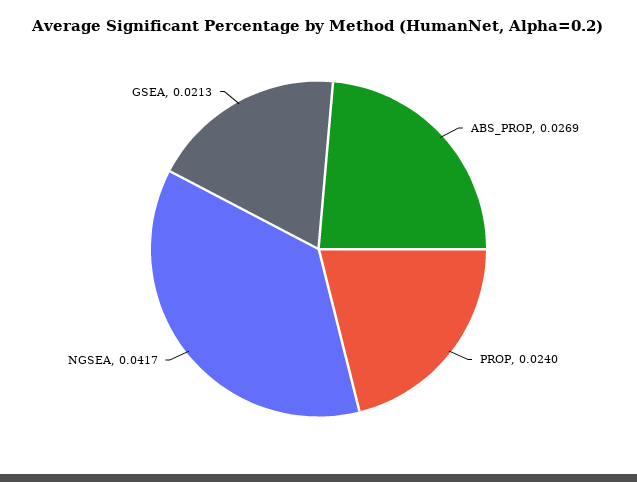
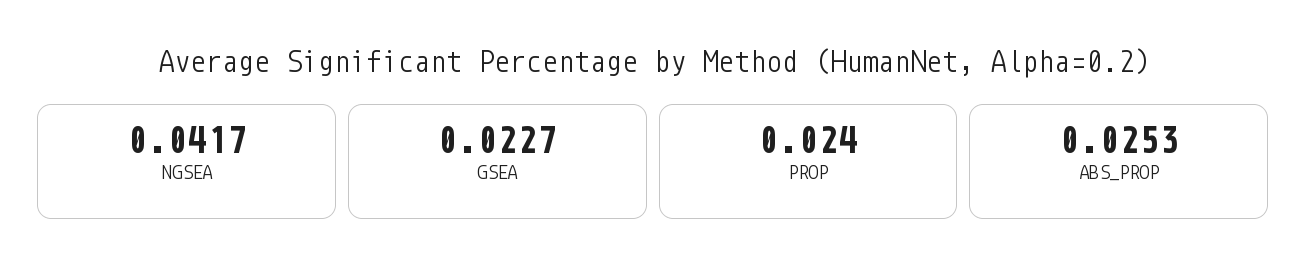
  {
-   "ABS_PROP": 0.0269,
+   "ABS_PROP": 0.0253,
    "PROP": 0.024,
    "NGSEA": 0.0417,
-   "GSEA": 0.0213
+   "GSEA": 0.0227
  }

